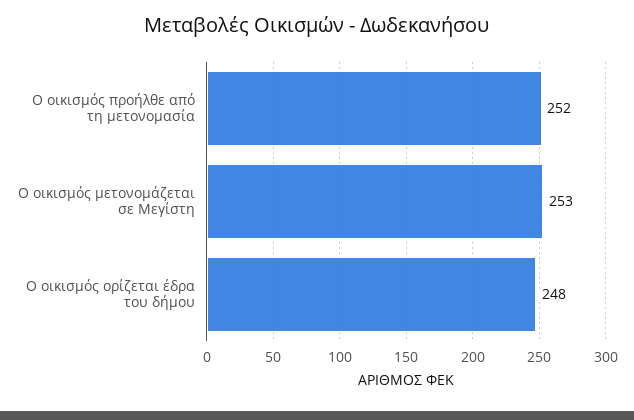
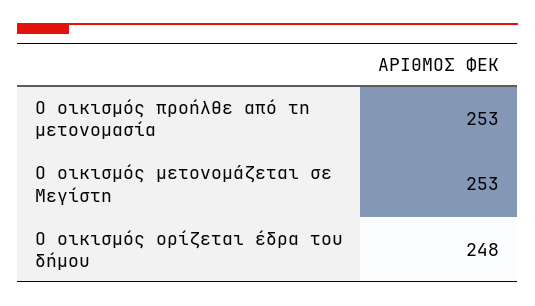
  {
-   "Ο οικισμός προήλθε από τη μετονομασία": 252,
+   "Ο οικισμός προήλθε από τη μετονομασία": 253,
    "Ο οικισμός μετονομάζεται σε Μεγίστη": 253,
    "Ο οικισμός ορίζεται έδρα του δήμου": 248
  }

